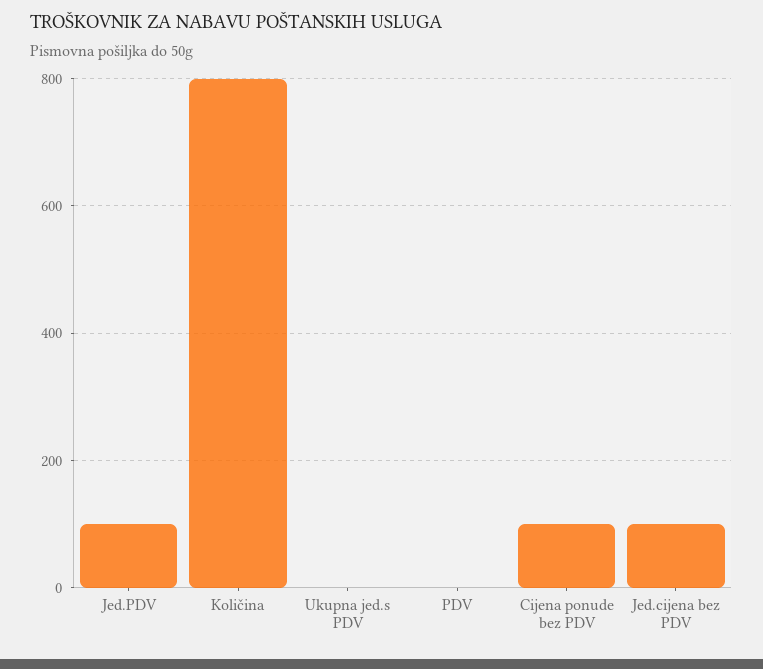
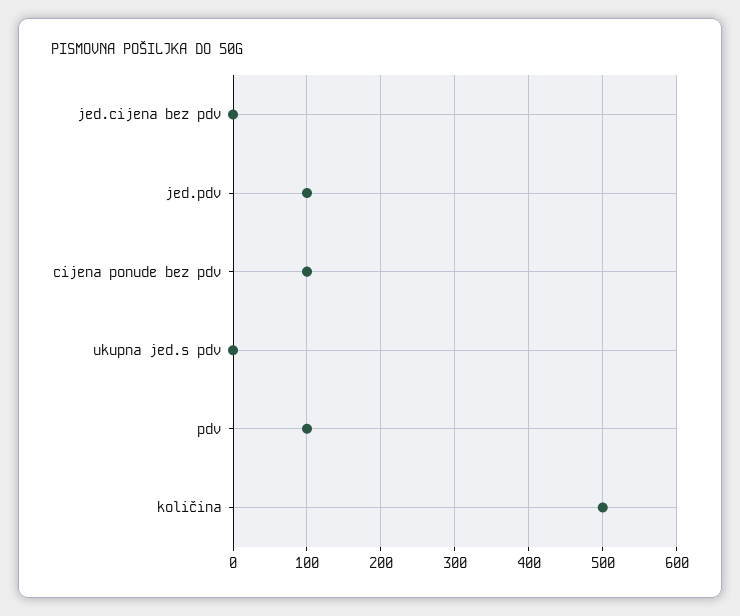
  {
    "Jed.PDV": 100,
-   "Količina": 800,
+   "Količina": 500,
    "Ukupna jed.s PDV": 0,
-   "PDV": 0,
+   "PDV": 100,
    "Cijena ponude bez PDV": 100,
-   "Jed.cijena bez PDV": 100
+   "Jed.cijena bez PDV": 0
  }

